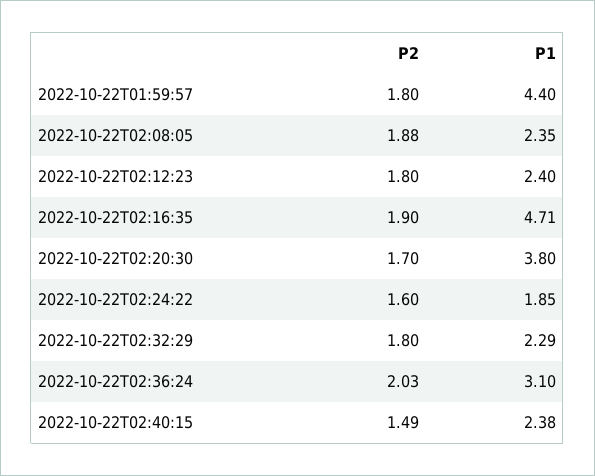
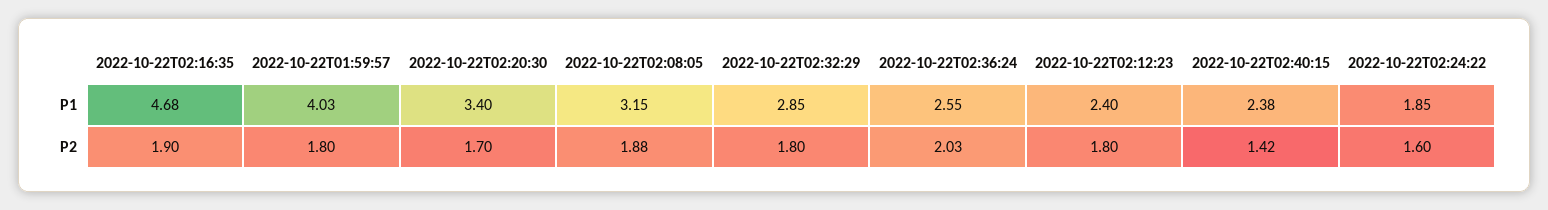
  {
    "P2": {
      "2022-10-22T01:59:57": 1.8,
      "2022-10-22T02:08:05": 1.88,
      "2022-10-22T02:12:23": 1.8,
      "2022-10-22T02:16:35": 1.9,
      "2022-10-22T02:20:30": 1.7,
      "2022-10-22T02:24:22": 1.6,
      "2022-10-22T02:32:29": 1.8,
      "2022-10-22T02:36:24": 2.03,
-     "2022-10-22T02:40:15": 1.49
+     "2022-10-22T02:40:15": 1.42
    },
    "P1": {
-     "2022-10-22T01:59:57": 4.4,
+     "2022-10-22T01:59:57": 4.03,
-     "2022-10-22T02:08:05": 2.35,
+     "2022-10-22T02:08:05": 3.15,
      "2022-10-22T02:12:23": 2.4,
-     "2022-10-22T02:16:35": 4.71,
+     "2022-10-22T02:16:35": 4.68,
-     "2022-10-22T02:20:30": 3.8,
+     "2022-10-22T02:20:30": 3.4,
      "2022-10-22T02:24:22": 1.85,
-     "2022-10-22T02:32:29": 2.29,
+     "2022-10-22T02:32:29": 2.85,
-     "2022-10-22T02:36:24": 3.1,
+     "2022-10-22T02:36:24": 2.55,
      "2022-10-22T02:40:15": 2.38
    }
  }

